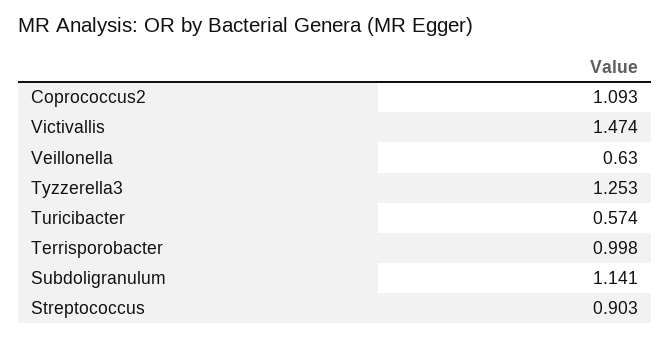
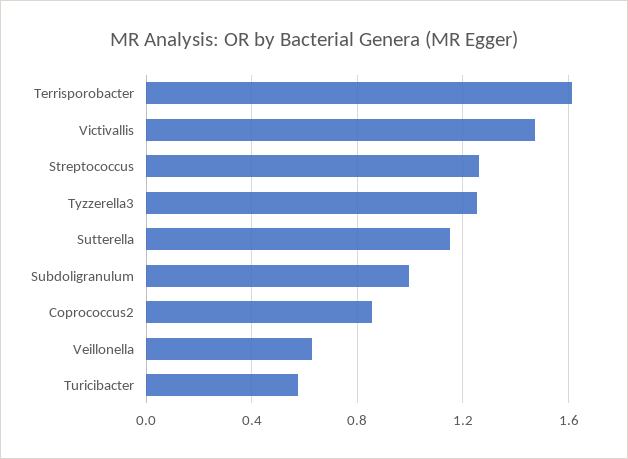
  {
-   "Coprococcus2": 1.093,
+   "Coprococcus2": 0.85,
    "Victivallis": 1.474,
    "Veillonella": 0.63,
    "Tyzzerella3": 1.253,
    "Turicibacter": 0.574,
-   "Terrisporobacter": 0.998,
+   "Terrisporobacter": 1.6,
-   "Subdoligranulum": 1.141,
+   "Subdoligranulum": 1,
-   "Streptococcus": 0.903
+   "Streptococcus": 1.25,
+   "Sutterella": 1.15
  }

